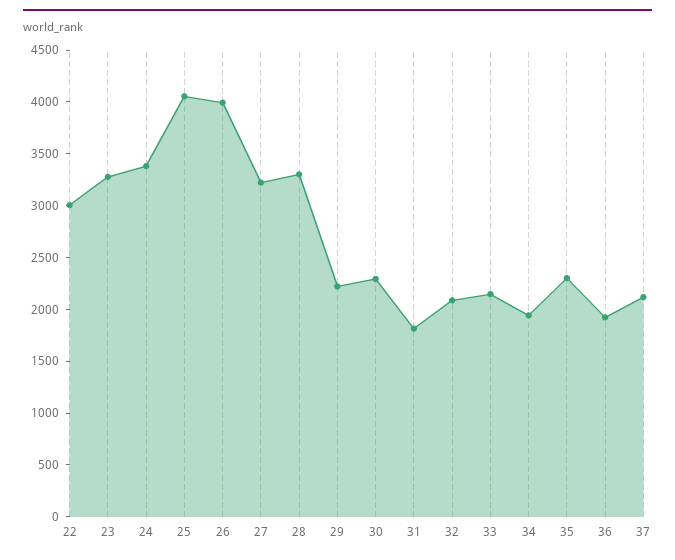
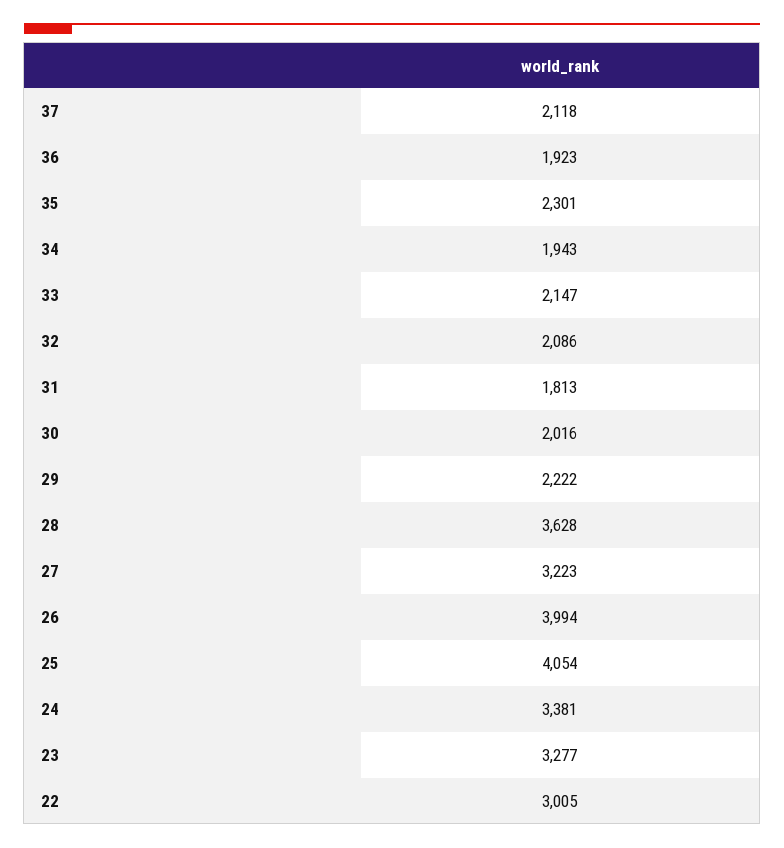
  {
    "22": 3005,
    "23": 3277,
    "24": 3381,
    "25": 4054,
    "26": 3994,
    "27": 3223,
-   "28": 3300,
+   "28": 3628,
    "29": 2222,
-   "30": 2300,
+   "30": 2016,
    "31": 1813,
    "32": 2086,
    "33": 2147,
    "34": 1943,
    "35": 2301,
    "36": 1923,
    "37": 2118
  }

